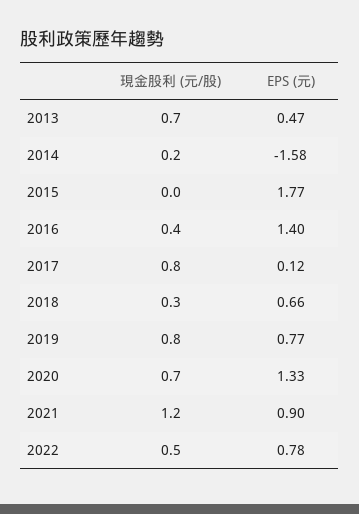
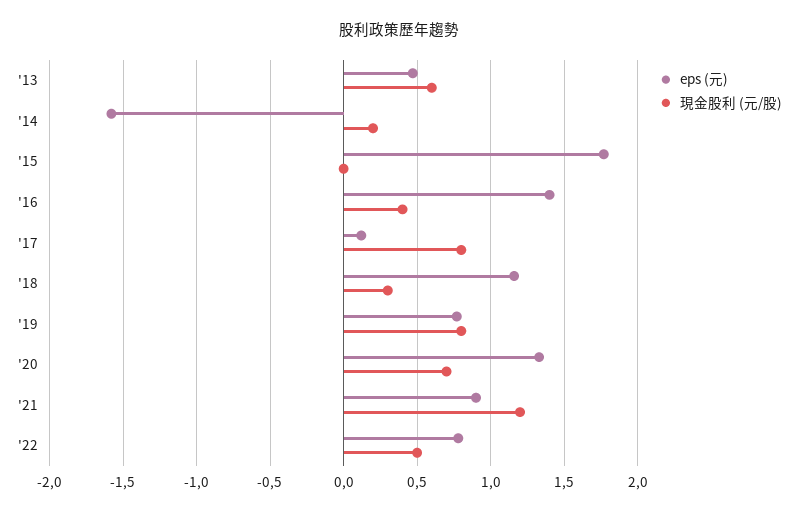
  {
    "現金股利 (元/股)": {
-     "2013": 0.7,
+     "2013": 0.6,
      "2014": 0.2,
      "2015": 0,
      "2016": 0.4,
      "2017": 0.8,
      "2018": 0.3,
      "2019": 0.8,
      "2020": 0.7,
      "2021": 1.2,
      "2022": 0.5
    },
    "EPS (元)": {
      "2013": 0.47,
      "2014": -1.58,
      "2015": 1.77,
      "2016": 1.4,
      "2017": 0.12,
-     "2018": 0.66,
+     "2018": 1.15,
      "2019": 0.77,
      "2020": 1.33,
      "2021": 0.9,
      "2022": 0.78
    }
  }

